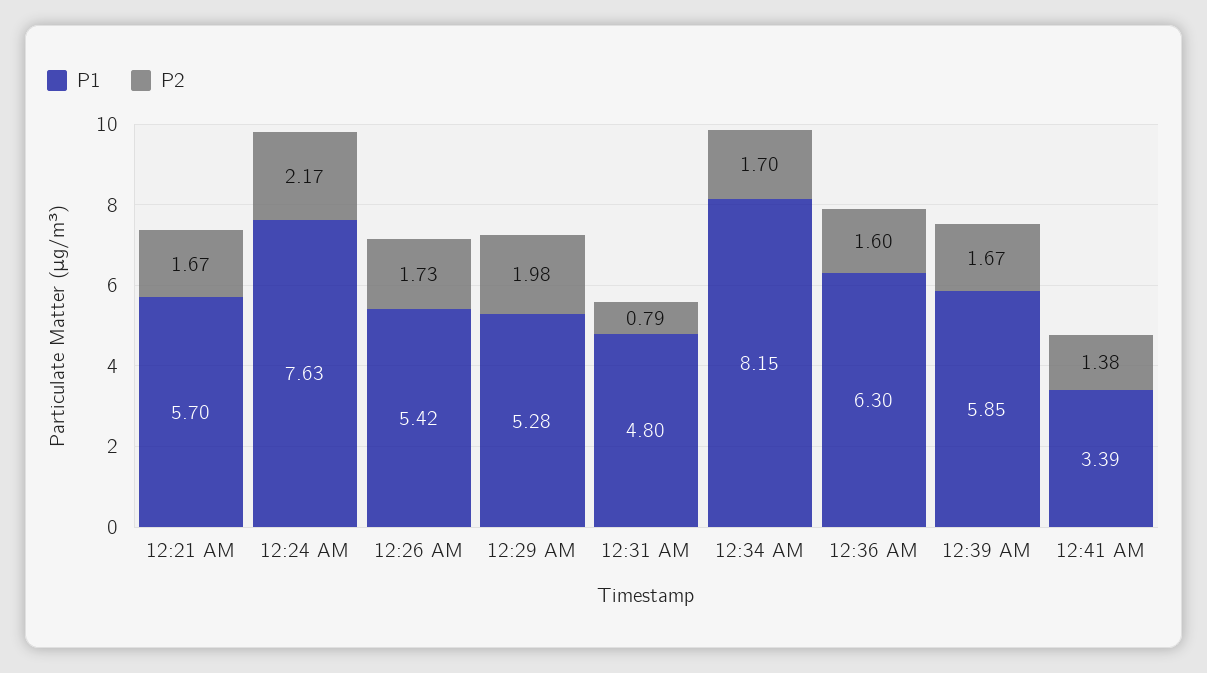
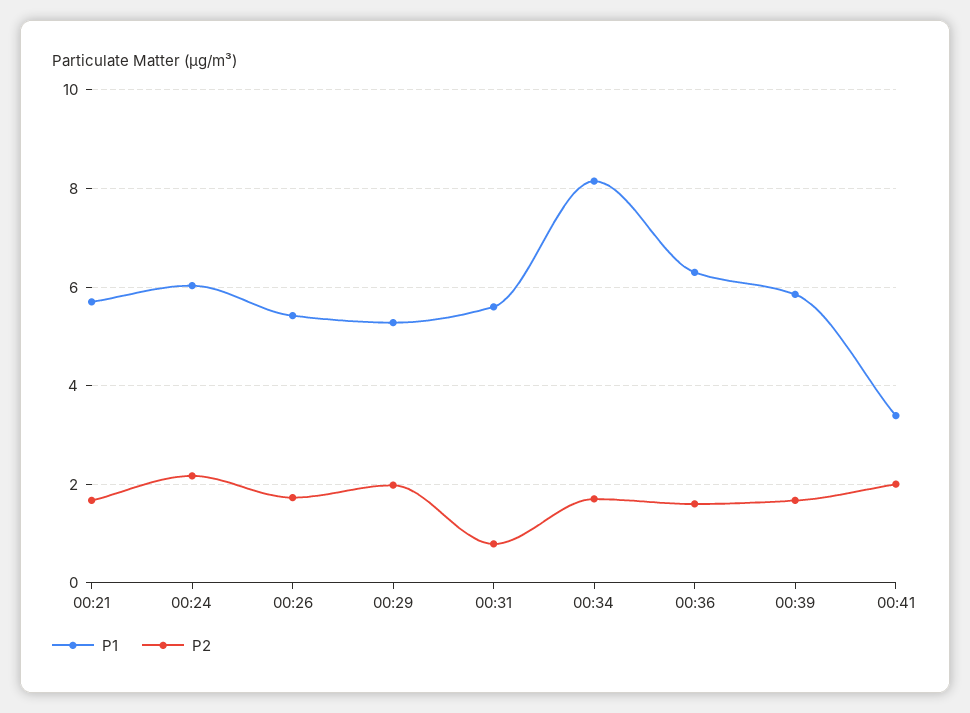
  {
    "P1": {
      "12:21 AM": 5.7,
-     "12:24 AM": 7.63,
+     "12:24 AM": 6,
      "12:26 AM": 5.42,
      "12:29 AM": 5.28,
-     "12:31 AM": 4.8,
+     "12:31 AM": 5.6,
      "12:34 AM": 8.15,
      "12:36 AM": 6.3,
      "12:39 AM": 5.85,
      "12:41 AM": 3.39
    },
    "P2": {
      "12:21 AM": 1.67,
      "12:24 AM": 2.17,
      "12:26 AM": 1.73,
      "12:29 AM": 1.98,
      "12:31 AM": 0.79,
      "12:34 AM": 1.7,
      "12:36 AM": 1.6,
      "12:39 AM": 1.67,
-     "12:41 AM": 1.38
+     "12:41 AM": 2
    }
  }

